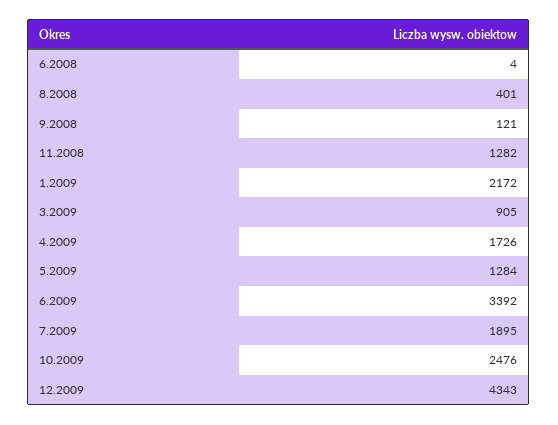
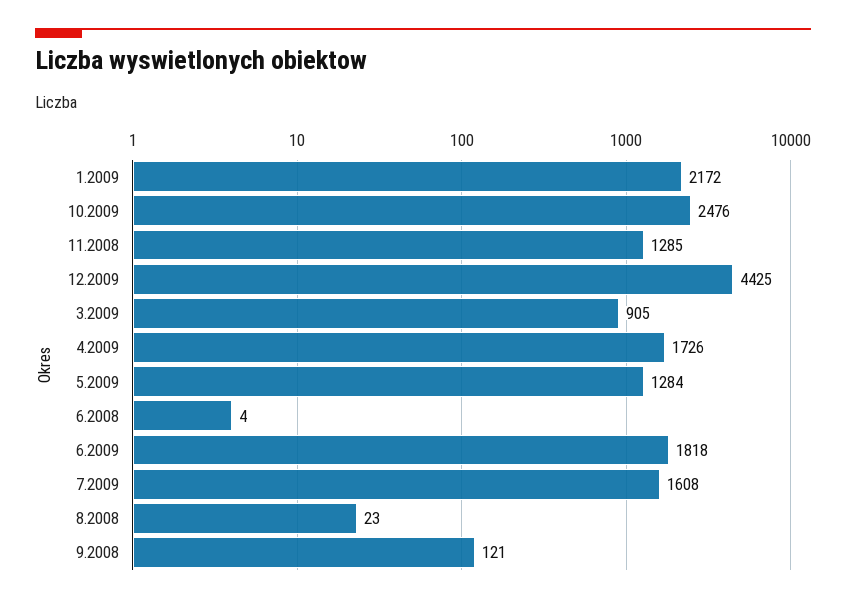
  {
    "6.2008": 4,
-   "8.2008": 401,
+   "8.2008": 23,
    "9.2008": 121,
-   "11.2008": 1282,
+   "11.2008": 1285,
    "1.2009": 2172,
    "3.2009": 905,
    "4.2009": 1726,
    "5.2009": 1284,
-   "6.2009": 3392,
+   "6.2009": 1818,
-   "7.2009": 1895,
+   "7.2009": 1608,
    "10.2009": 2476,
-   "12.2009": 4343
+   "12.2009": 4425
  }

